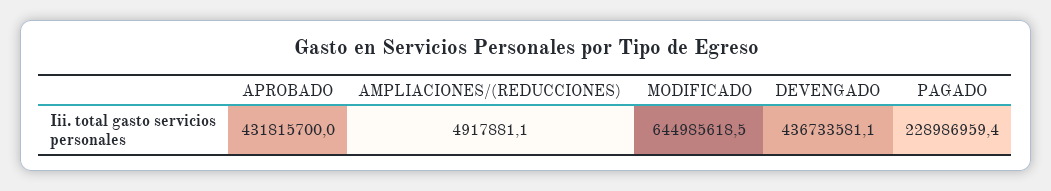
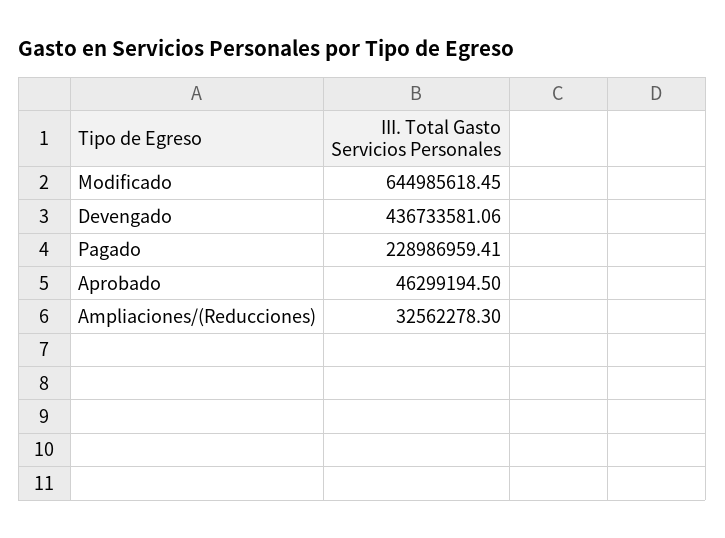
  {
-   "APROBADO": 431815700,
+   "APROBADO": 46299194.5,
-   "AMPLIACIONES/(REDUCCIONES)": 4917881.1,
+   "AMPLIACIONES/(REDUCCIONES)": 32562278.3,
    "MODIFICADO": 644985618.45,
    "DEVENGADO": 436733581.06,
    "PAGADO": 228986959.41
  }

